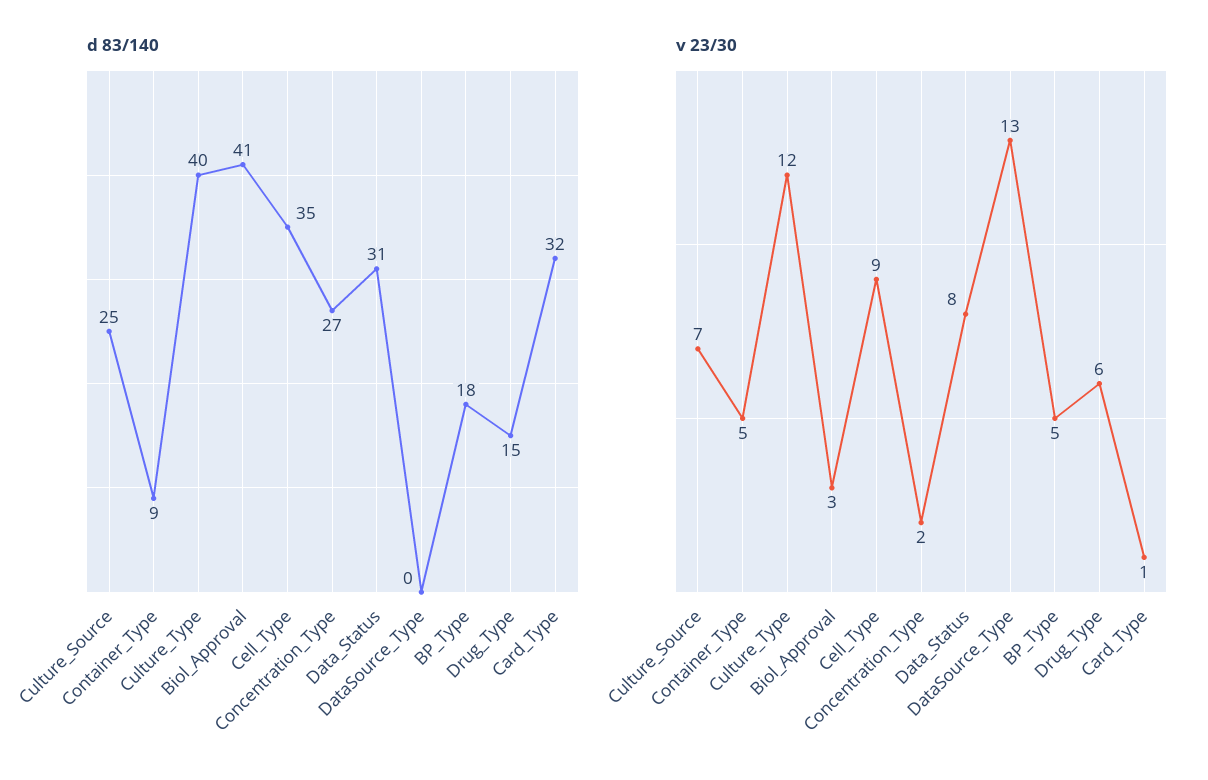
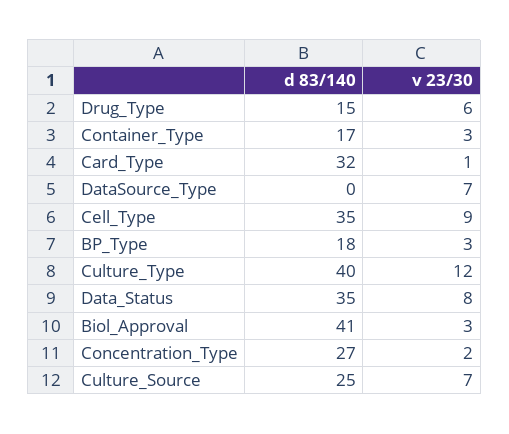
  {
    "d 83/140": {
      "Culture_Source": 25,
-     "Container_Type": 9,
+     "Container_Type": 17,
      "Culture_Type": 40,
      "Biol_Approval": 41,
      "Cell_Type": 35,
      "Concentration_Type": 27,
-     "Data_Status": 31,
+     "Data_Status": 35,
      "DataSource_Type": 0,
      "BP_Type": 18,
      "Drug_Type": 15,
      "Card_Type": 32
    },
    "v 23/30": {
      "Culture_Source": 7,
-     "Container_Type": 5,
+     "Container_Type": 3,
      "Culture_Type": 12,
      "Biol_Approval": 3,
      "Cell_Type": 9,
      "Concentration_Type": 2,
      "Data_Status": 8,
-     "DataSource_Type": 13,
+     "DataSource_Type": 7,
-     "BP_Type": 5,
+     "BP_Type": 3,
      "Drug_Type": 6,
      "Card_Type": 1
    }
  }

